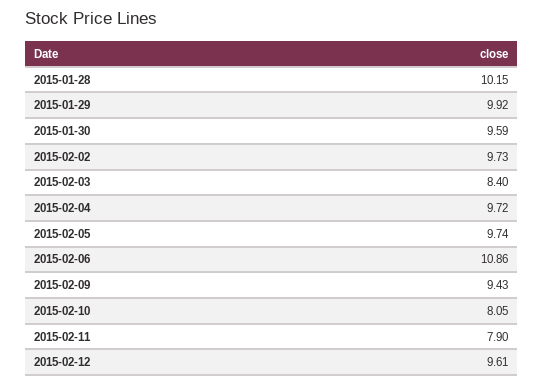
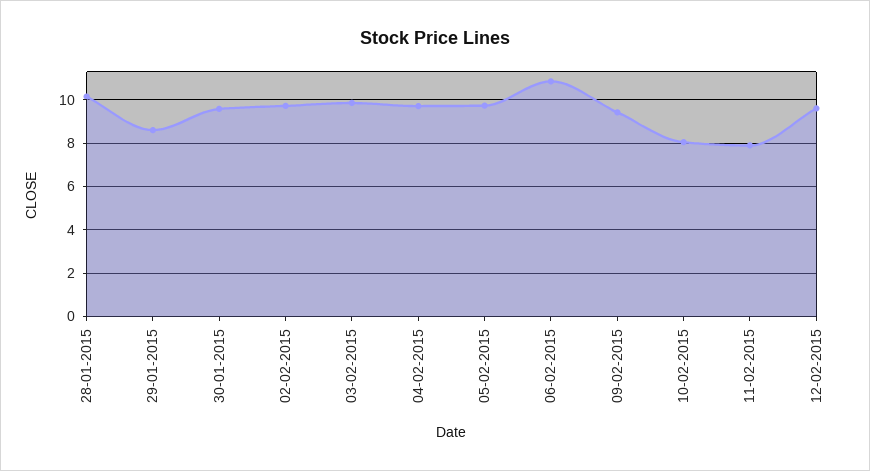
  {
    "2015-01-28": 10.15,
-   "2015-01-29": 9.92,
+   "2015-01-29": 8.5,
    "2015-01-30": 9.59,
    "2015-02-02": 9.73,
-   "2015-02-03": 8.4,
+   "2015-02-03": 10,
    "2015-02-04": 9.72,
    "2015-02-05": 9.74,
    "2015-02-06": 10.86,
    "2015-02-09": 9.43,
    "2015-02-10": 8.05,
    "2015-02-11": 7.9,
    "2015-02-12": 9.61
  }

